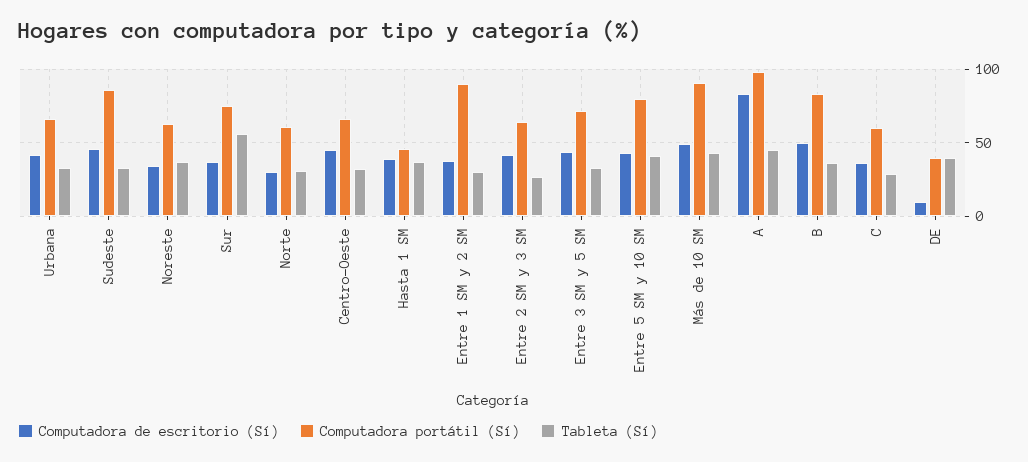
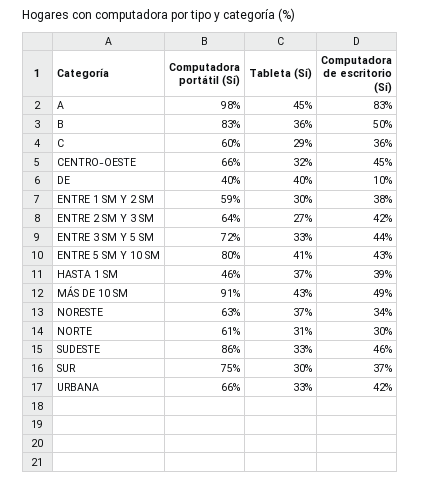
  {
    "Computadora de escritorio (Sí)": {
      "Urbana": 42,
      "Sudeste": 46,
      "Noreste": 34,
      "Sur": 37,
      "Norte": 30,
      "Centro-Oeste": 45,
      "Hasta 1 SM": 39,
      "Entre 1 SM y 2 SM": 38,
      "Entre 2 SM y 3 SM": 42,
      "Entre 3 SM y 5 SM": 44,
      "Entre 5 SM y 10 SM": 43,
      "Más de 10 SM": 49,
      "A": 83,
      "B": 50,
      "C": 36,
      "DE": 10
    },
    "Computadora portátil (Sí)": {
      "Urbana": 66,
      "Sudeste": 86,
      "Noreste": 63,
      "Sur": 75,
      "Norte": 61,
      "Centro-Oeste": 66,
      "Hasta 1 SM": 46,
-     "Entre 1 SM y 2 SM": 90,
+     "Entre 1 SM y 2 SM": 59,
      "Entre 2 SM y 3 SM": 64,
      "Entre 3 SM y 5 SM": 72,
      "Entre 5 SM y 10 SM": 80,
      "Más de 10 SM": 91,
      "A": 98,
      "B": 83,
      "C": 60,
      "DE": 40
    },
    "Tableta (Sí)": {
      "Urbana": 33,
      "Sudeste": 33,
      "Noreste": 37,
-     "Sur": 55,
+     "Sur": 30,
      "Norte": 31,
      "Centro-Oeste": 32,
      "Hasta 1 SM": 37,
      "Entre 1 SM y 2 SM": 30,
      "Entre 2 SM y 3 SM": 27,
      "Entre 3 SM y 5 SM": 33,
      "Entre 5 SM y 10 SM": 41,
      "Más de 10 SM": 43,
      "A": 45,
      "B": 36,
      "C": 29,
      "DE": 40
    }
  }

